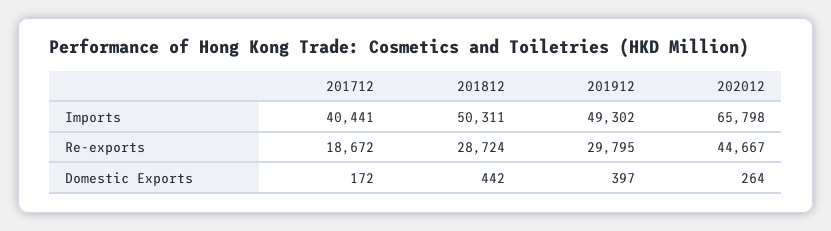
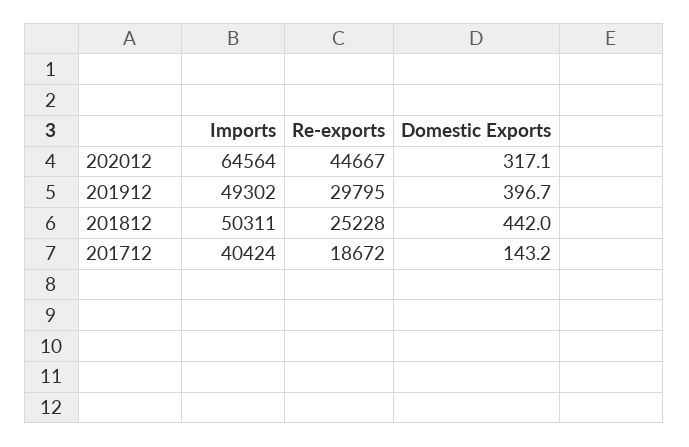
  {
    "201712": {
-     "Imports": 40441,
+     "Imports": 40424,
      "Re-exports": 18672,
-     "Domestic Exports": 172
+     "Domestic Exports": 143.2
    },
    "201812": {
      "Imports": 50311,
-     "Re-exports": 28724,
+     "Re-exports": 25228,
      "Domestic Exports": 442
    },
    "201912": {
      "Imports": 49302,
      "Re-exports": 29795,
      "Domestic Exports": 396.7
    },
    "202012": {
-     "Imports": 65798,
+     "Imports": 64564,
      "Re-exports": 44667,
-     "Domestic Exports": 264
+     "Domestic Exports": 317.1
    }
  }

